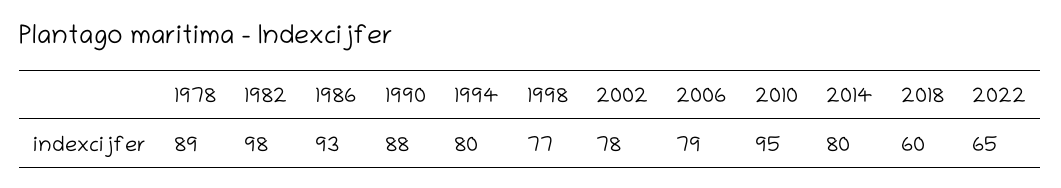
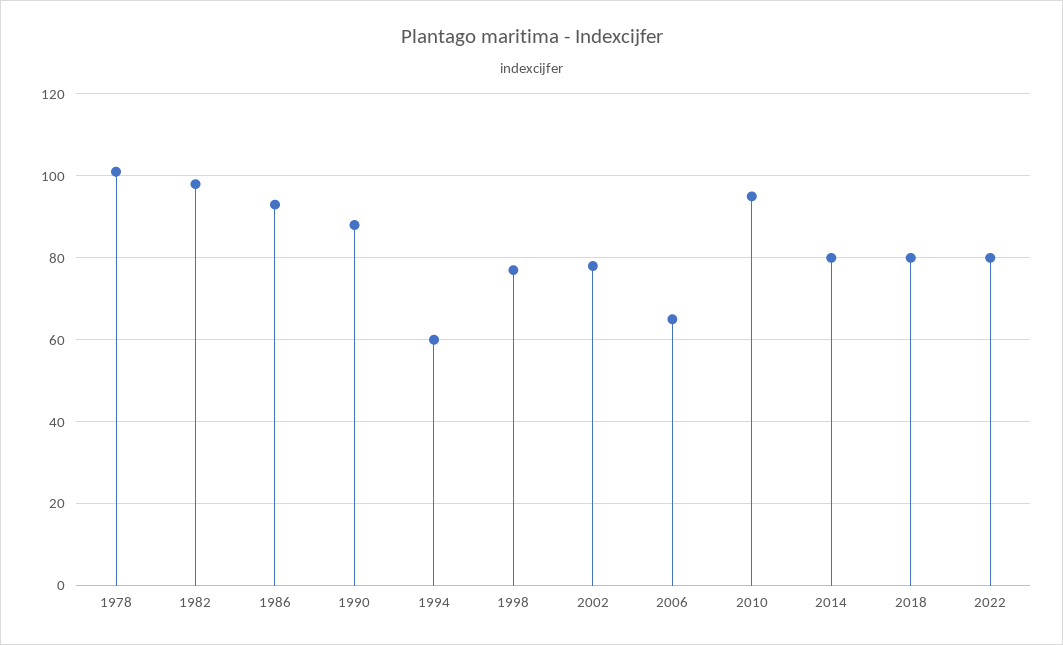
  {
-   "1978": 89,
+   "1978": 100,
    "1982": 98,
    "1986": 93,
    "1990": 88,
-   "1994": 80,
+   "1994": 60,
    "1998": 77,
    "2002": 78,
-   "2006": 79,
+   "2006": 65,
    "2010": 95,
    "2014": 80,
-   "2018": 60,
+   "2018": 80,
-   "2022": 65
+   "2022": 80
  }

